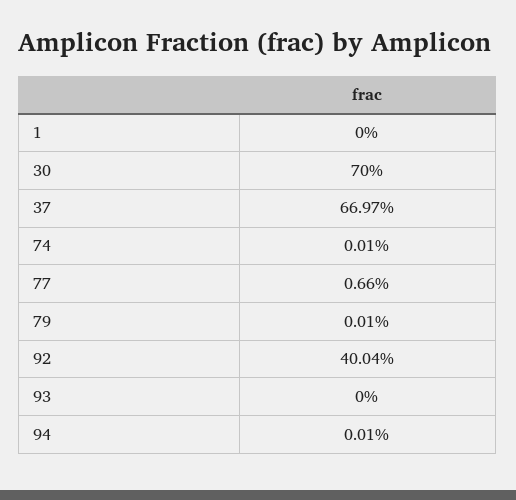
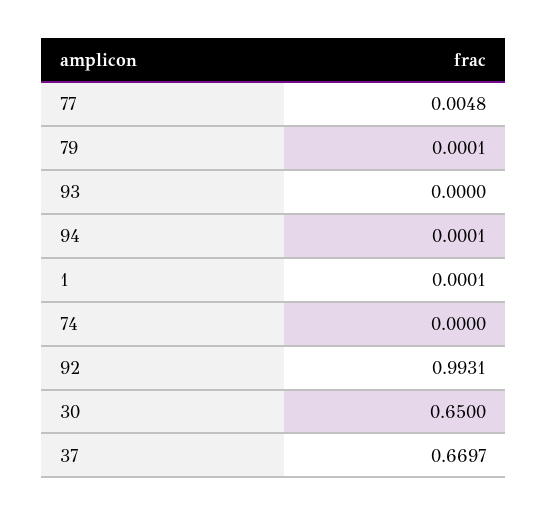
  {
-   "1": 0,
+   "1": 0.0001,
-   "30": 0.7,
+   "30": 0.65,
    "37": 0.6697,
-   "74": 0.0001,
+   "74": 0,
-   "77": 0.0066,
+   "77": 0.0048,
    "79": 0.0001,
-   "92": 0.4004,
+   "92": 0.9931,
    "93": 0,
    "94": 0.0001
  }

